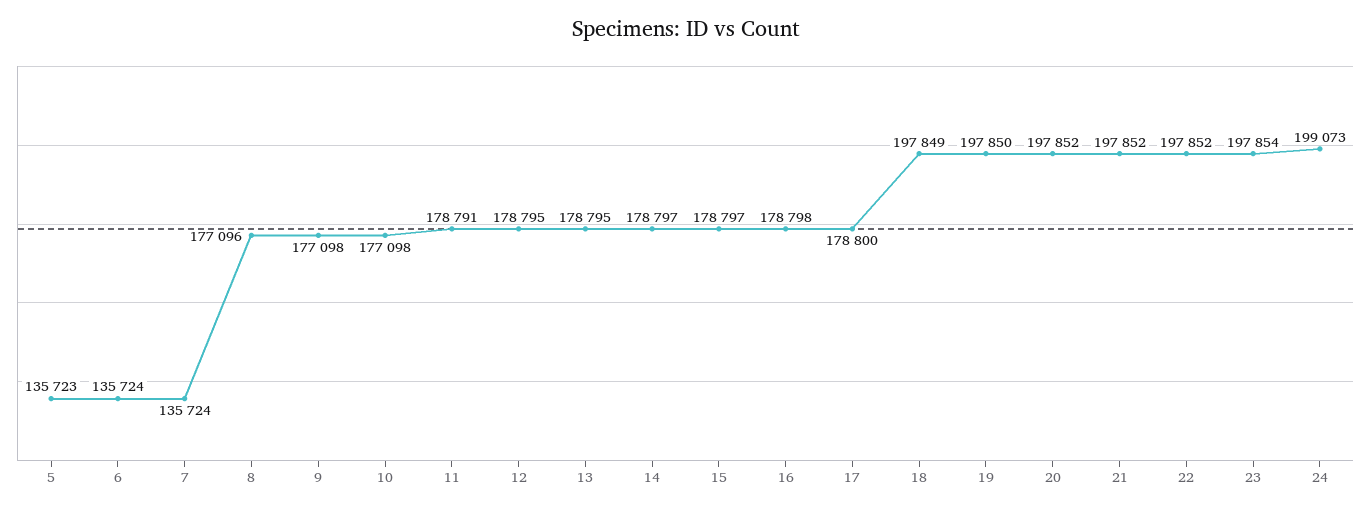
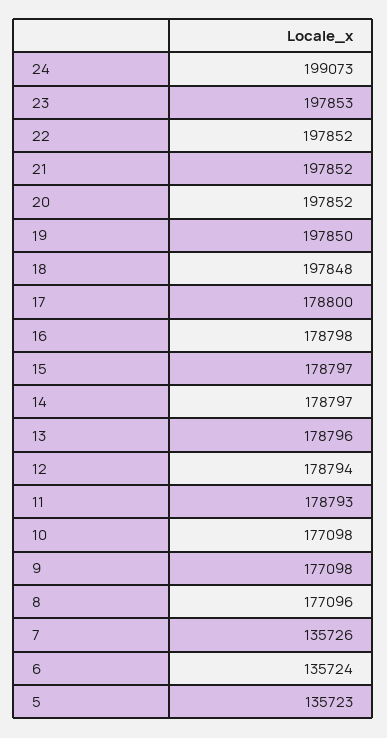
  {
    "5": 135723,
    "6": 135724,
-   "7": 135724,
+   "7": 135726,
    "8": 177096,
    "9": 177098,
    "10": 177098,
-   "11": 178791,
+   "11": 178793,
-   "12": 178795,
+   "12": 178794,
-   "13": 178795,
+   "13": 178796,
    "14": 178797,
    "15": 178797,
    "16": 178798,
    "17": 178800,
-   "18": 197849,
+   "18": 197848,
    "19": 197850,
    "20": 197852,
    "21": 197852,
    "22": 197852,
-   "23": 197854,
+   "23": 197853,
    "24": 199073
  }

